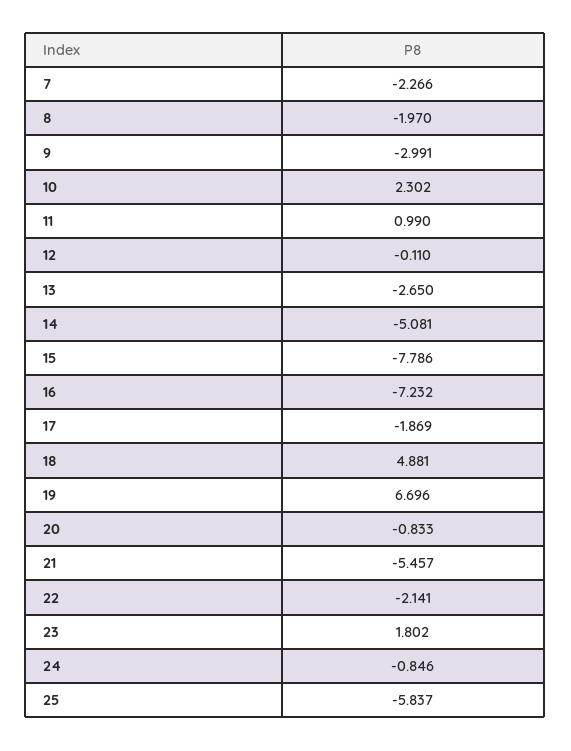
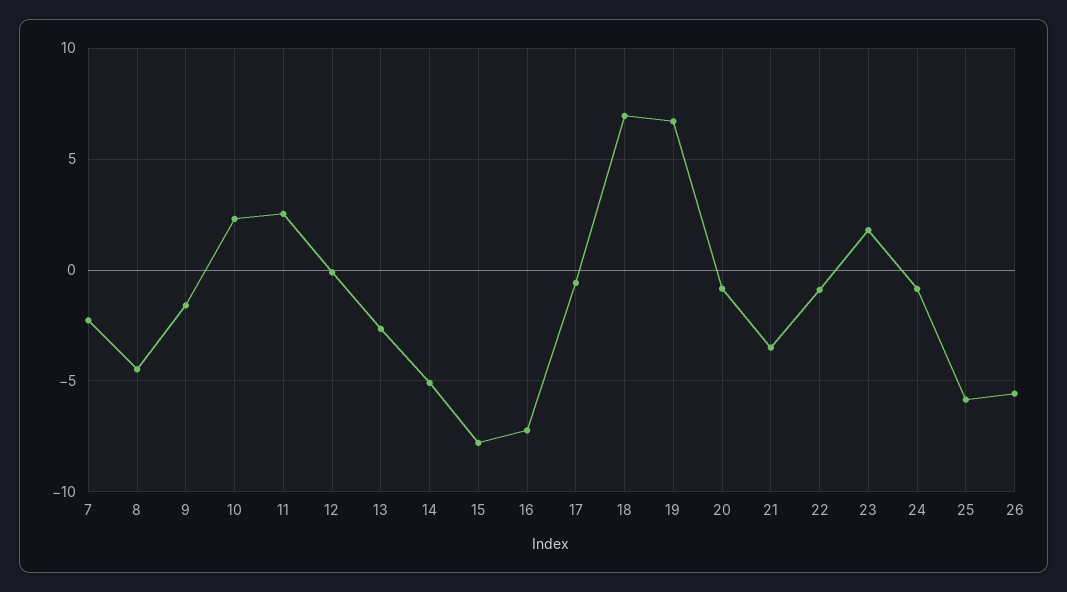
  {
    "7": -2.266,
-   "8": -1.97,
+   "8": -4.5,
-   "9": -2.991,
+   "9": -1.5,
    "10": 2.302,
-   "11": 0.99,
+   "11": 2.5,
    "12": -0.11,
    "13": -2.65,
    "14": -5.081,
    "15": -7.786,
    "16": -7.232,
-   "17": -1.869,
+   "17": -0.5,
-   "18": 4.881,
+   "18": 7,
    "19": 6.696,
    "20": -0.833,
-   "21": -5.457,
+   "21": -3.5,
-   "22": -2.141,
+   "22": -1,
    "23": 1.802,
    "24": -0.846,
-   "25": -5.837
+   "25": -5.837,
+   "26": -5.5
  }

